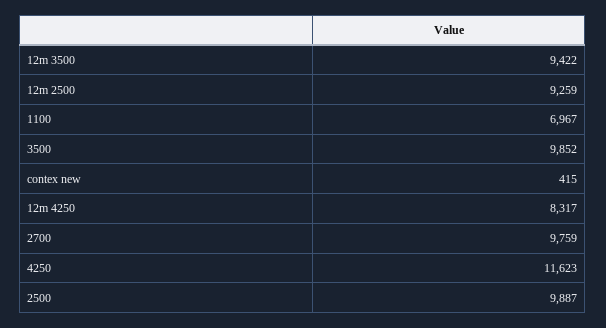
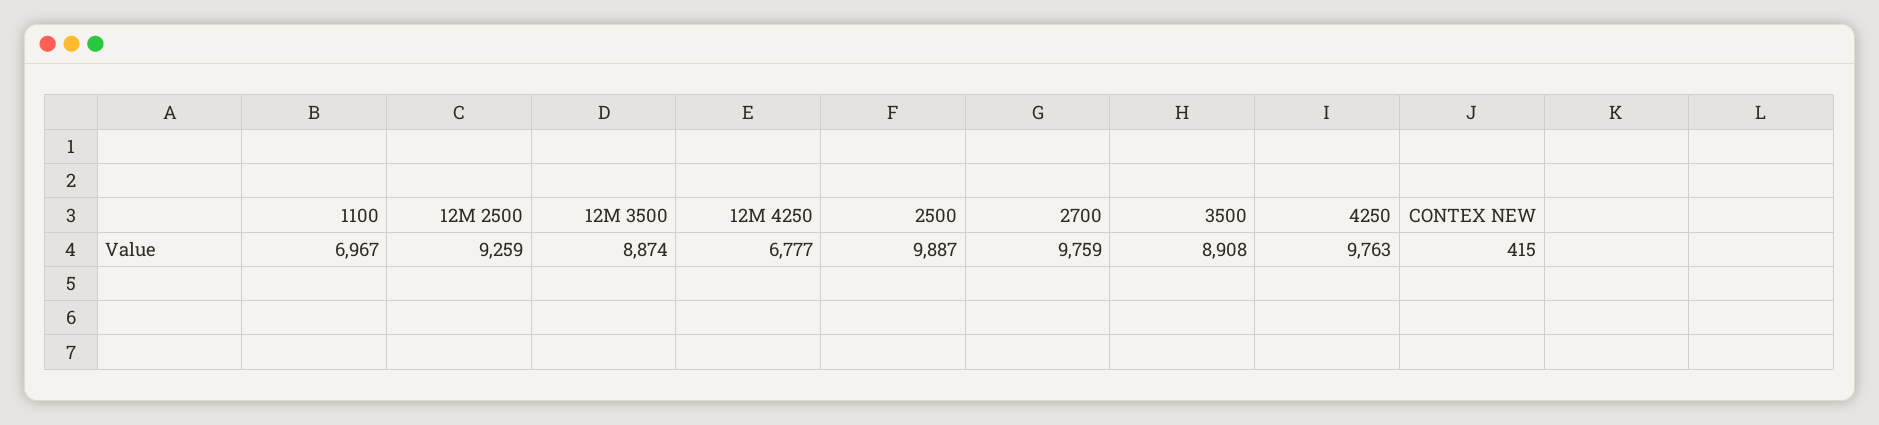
  {
-   "12m 3500": 9422,
+   "12m 3500": 8874,
    "12m 2500": 9259,
    "1100": 6967,
-   "3500": 9852,
+   "3500": 8908,
    "contex new": 415,
-   "12m 4250": 8317,
+   "12m 4250": 6777,
    "2700": 9759,
-   "4250": 11623,
+   "4250": 9763,
    "2500": 9887
  }

